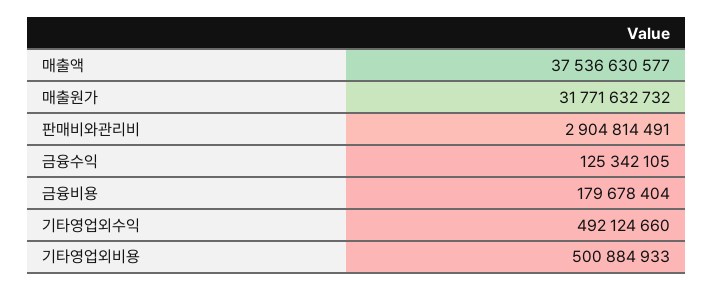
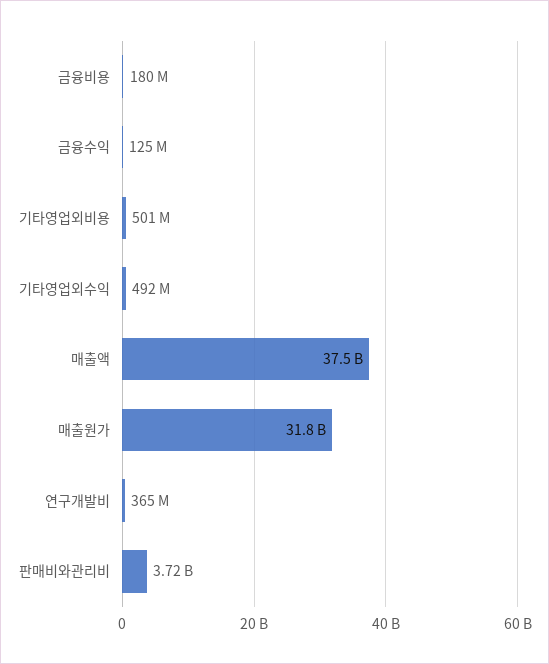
  {
    "매출액": 37536630577,
    "매출원가": 31771632732,
-   "판매비와관리비": 2904814491,
+   "판매비와관리비": 3720000000,
    "금융수익": 125342105,
    "금융비용": 179678404,
    "기타영업외수익": 492124660,
-   "기타영업외비용": 500884933
+   "기타영업외비용": 500884933,
+   "연구개발비": 365000000
  }

